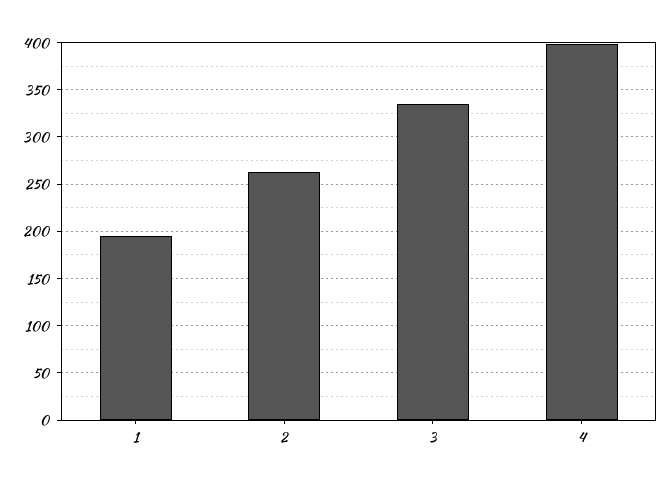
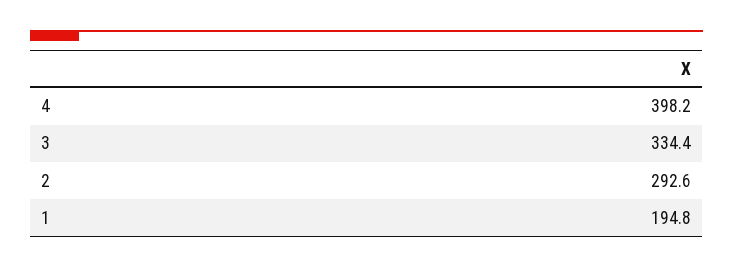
  {
    "1": 194.8,
-   "2": 260,
+   "2": 292.6,
    "3": 334.4,
    "4": 398.2
  }

